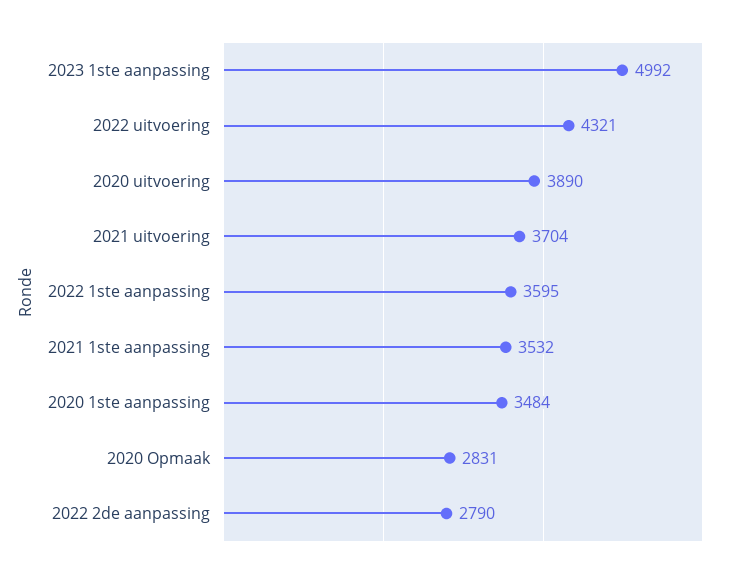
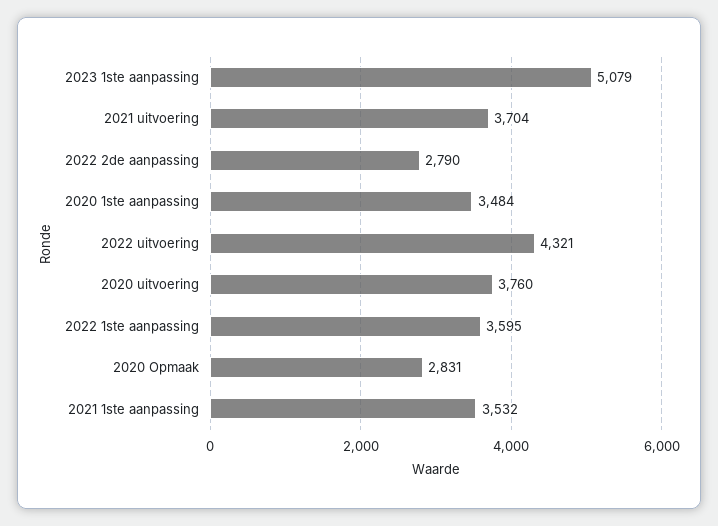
  {
-   "2023 1ste aanpassing": 4992,
+   "2023 1ste aanpassing": 5079,
    "2022 uitvoering": 4321,
-   "2020 uitvoering": 3890,
+   "2020 uitvoering": 3760,
    "2021 uitvoering": 3704,
    "2022 1ste aanpassing": 3595,
    "2021 1ste aanpassing": 3532,
    "2020 1ste aanpassing": 3484,
    "2020 Opmaak": 2831,
    "2022 2de aanpassing": 2790
  }

